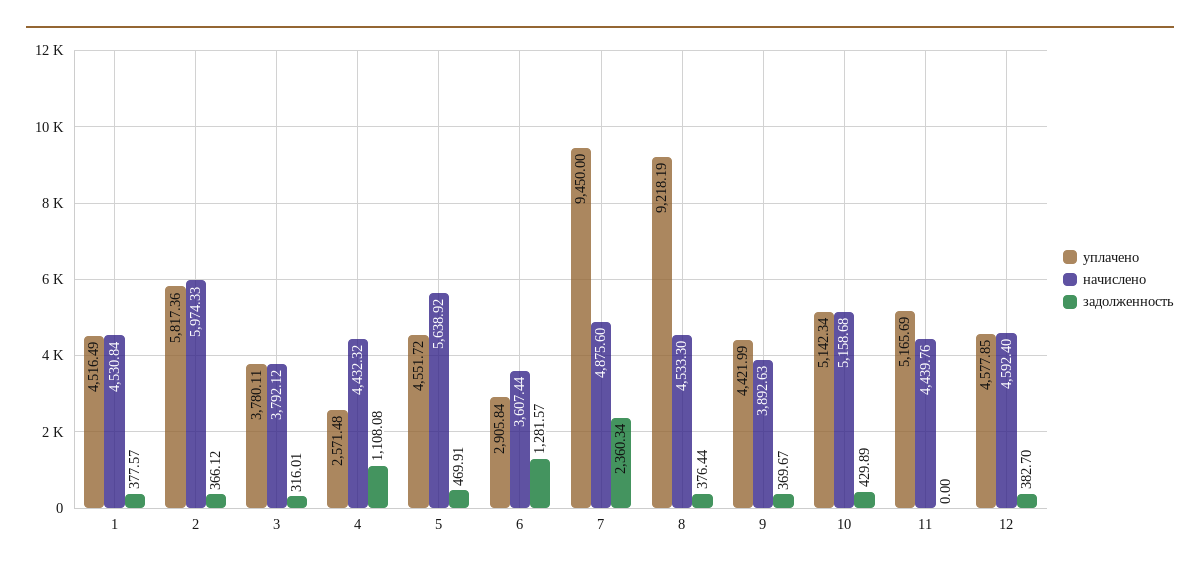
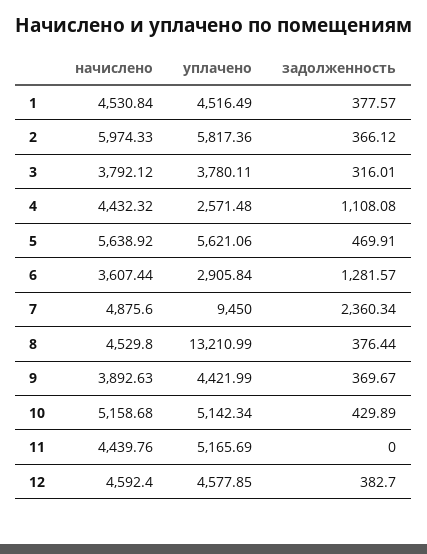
  {
    "уплачено": {
      "1": 4516.49,
      "2": 5817.36,
      "3": 3780.11,
      "4": 2571.48,
-     "5": 4551.72,
+     "5": 5621.06,
      "6": 2905.84,
      "7": 9450,
-     "8": 9218.19,
+     "8": 13210.99,
      "9": 4421.99,
      "10": 5142.34,
      "11": 5165.69,
      "12": 4577.85
    },
    "начислено": {
      "1": 4530.84,
      "2": 5974.33,
      "3": 3792.12,
      "4": 4432.32,
      "5": 5638.92,
      "6": 3607.44,
      "7": 4875.6,
-     "8": 4533.3,
+     "8": 4529.8,
      "9": 3892.63,
      "10": 5158.68,
      "11": 4439.76,
      "12": 4592.4
    },
    "задолженность": {
      "1": 377.57,
      "2": 366.12,
      "3": 316.01,
      "4": 1108.08,
      "5": 469.91,
      "6": 1281.57,
      "7": 2360.34,
      "8": 376.44,
      "9": 369.67,
      "10": 429.89,
      "11": 0,
      "12": 382.7
    }
  }

